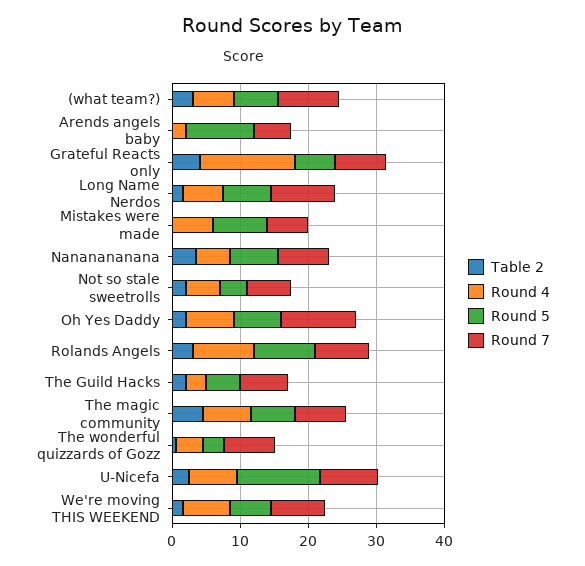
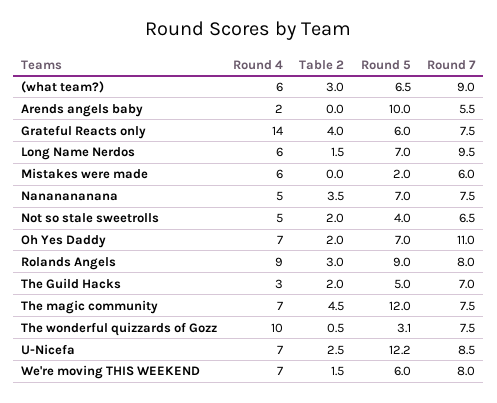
  {
    "Table 2": {
      "(what team?)": 3,
      "Arends angels baby": 0,
      "Grateful Reacts only": 4,
      "Long Name Nerdos": 1.5,
      "Mistakes were made": 0,
      "Nananananana": 3.5,
      "Not so stale sweetrolls": 2,
      "Oh Yes Daddy": 2,
      "Rolands Angels": 3,
      "The Guild Hacks": 2,
      "The magic community": 4.5,
      "The wonderful quizzards of Gozz": 0.5,
      "U-Nicefa": 2.5,
      "We're moving THIS WEEKEND": 1.5
    },
    "Round 4": {
      "(what team?)": 6,
      "Arends angels baby": 2,
      "Grateful Reacts only": 14,
      "Long Name Nerdos": 6,
      "Mistakes were made": 6,
      "Nananananana": 5,
      "Not so stale sweetrolls": 5,
      "Oh Yes Daddy": 7,
      "Rolands Angels": 9,
      "The Guild Hacks": 3,
      "The magic community": 7,
-     "The wonderful quizzards of Gozz": 4,
+     "The wonderful quizzards of Gozz": 10,
      "U-Nicefa": 7,
      "We're moving THIS WEEKEND": 7
    },
    "Round 5": {
      "(what team?)": 6.5,
      "Arends angels baby": 10,
      "Grateful Reacts only": 6,
      "Long Name Nerdos": 7,
-     "Mistakes were made": 8,
+     "Mistakes were made": 2,
      "Nananananana": 7,
      "Not so stale sweetrolls": 4,
      "Oh Yes Daddy": 7,
      "Rolands Angels": 9,
      "The Guild Hacks": 5,
-     "The magic community": 6,
+     "The magic community": 12,
      "The wonderful quizzards of Gozz": 3.1,
      "U-Nicefa": 12.2,
      "We're moving THIS WEEKEND": 6
    },
    "Round 7": {
      "(what team?)": 9,
      "Arends angels baby": 5.5,
      "Grateful Reacts only": 7.5,
      "Long Name Nerdos": 9.5,
      "Mistakes were made": 6,
      "Nananananana": 7.5,
      "Not so stale sweetrolls": 6.5,
      "Oh Yes Daddy": 11,
      "Rolands Angels": 8,
      "The Guild Hacks": 7,
      "The magic community": 7.5,
      "The wonderful quizzards of Gozz": 7.5,
      "U-Nicefa": 8.5,
      "We're moving THIS WEEKEND": 8
    }
  }

